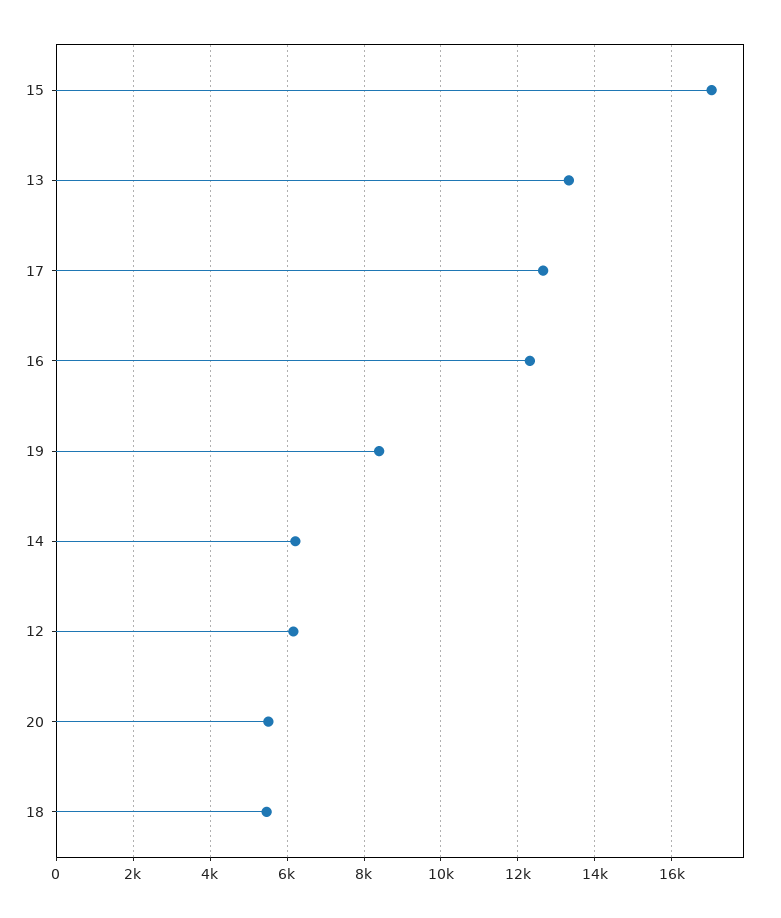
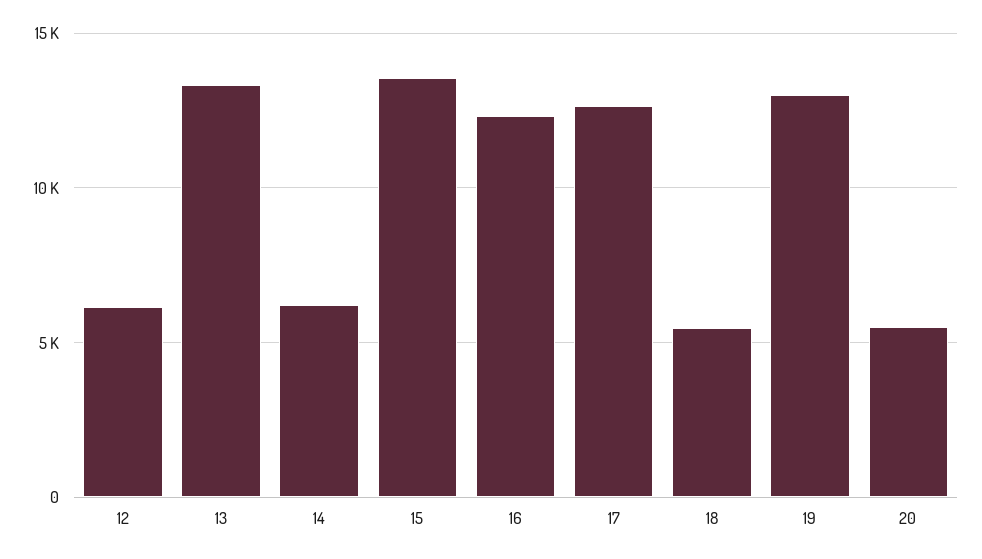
  {
-   "15": 17000,
+   "15": 13500,
    "13": 13400,
    "17": 12600,
    "16": 12400,
-   "19": 8400,
+   "19": 13000,
    "14": 6200,
    "12": 6200,
    "20": 5600,
    "18": 5400
  }

